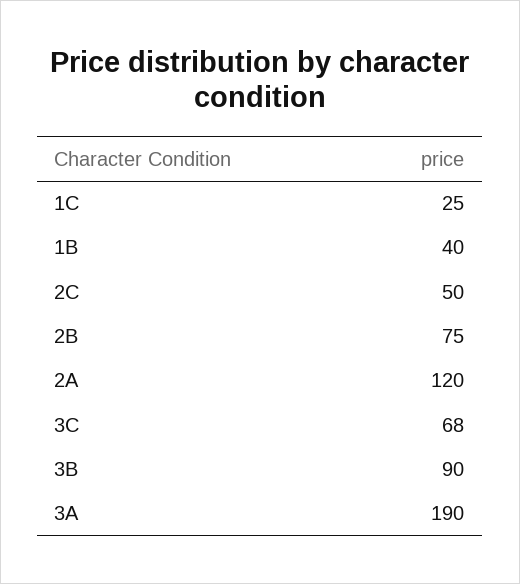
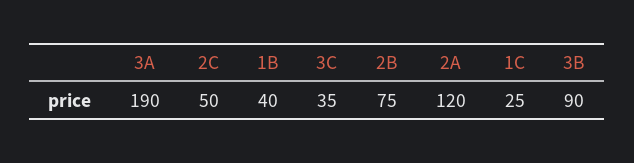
  {
    "1C": 25,
    "1B": 40,
    "2C": 50,
    "2B": 75,
    "2A": 120,
-   "3C": 68,
+   "3C": 35,
    "3B": 90,
    "3A": 190
  }

